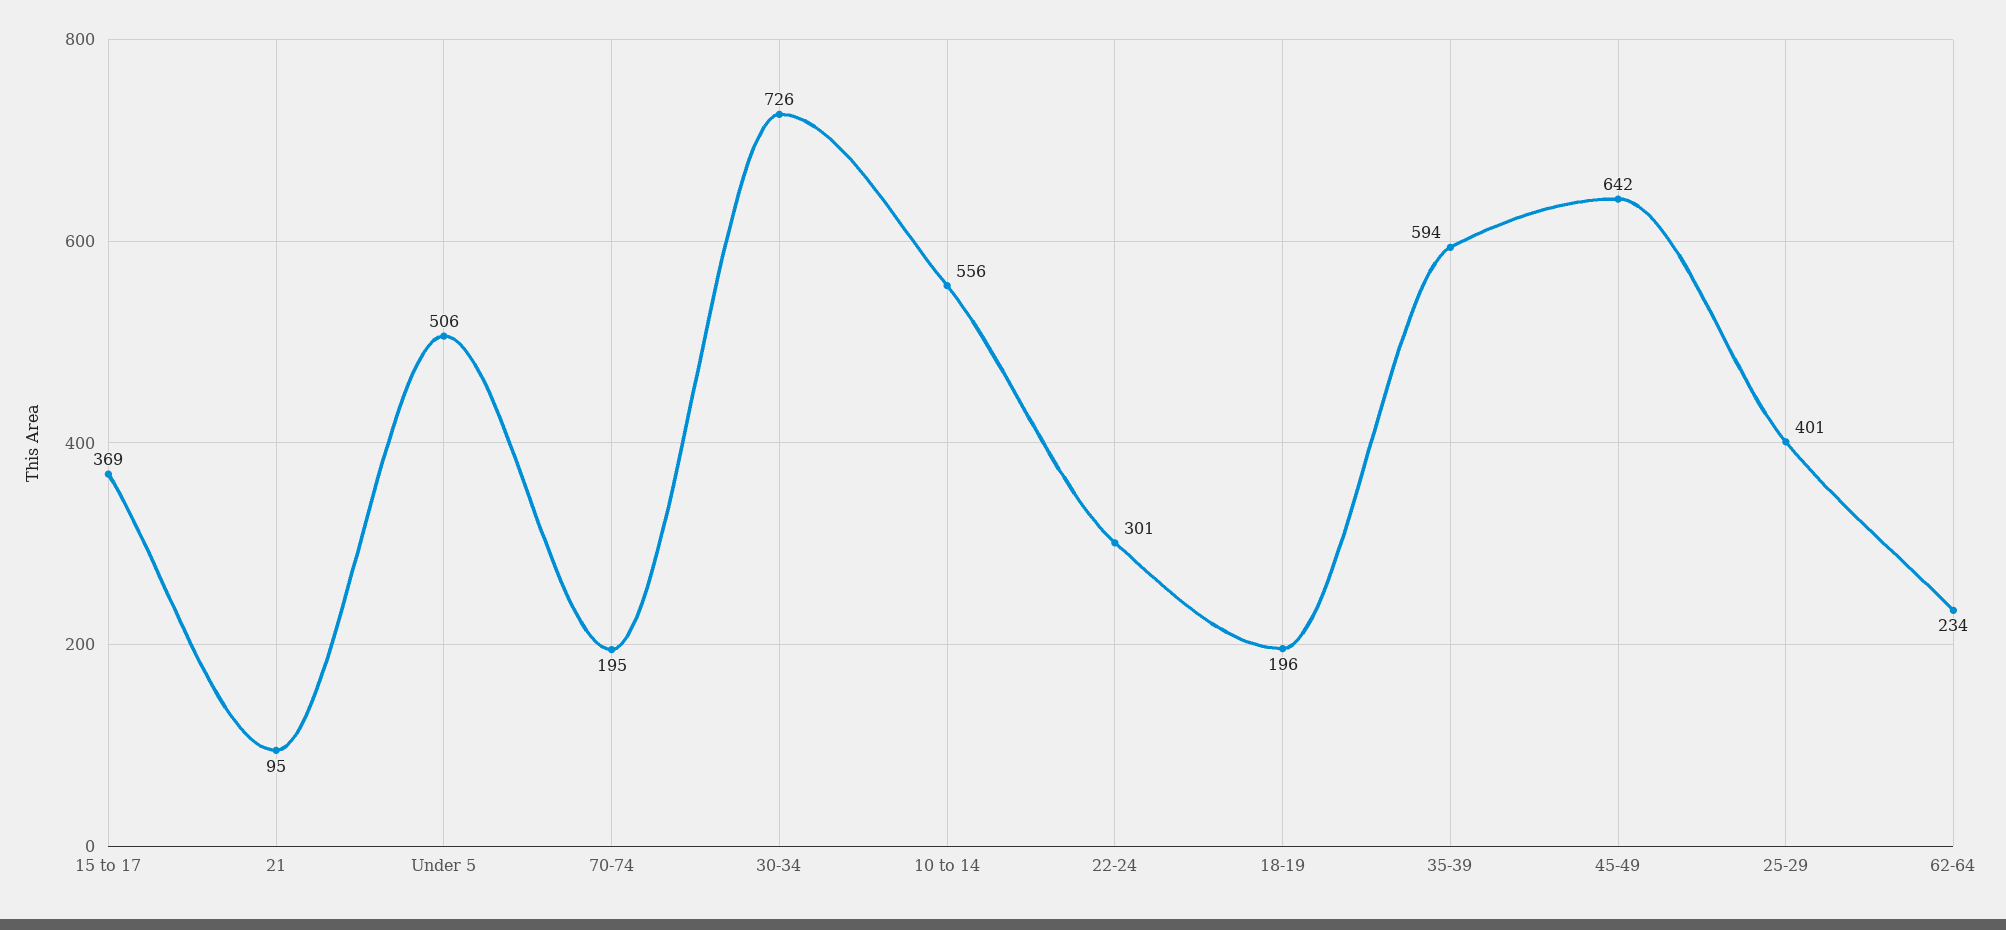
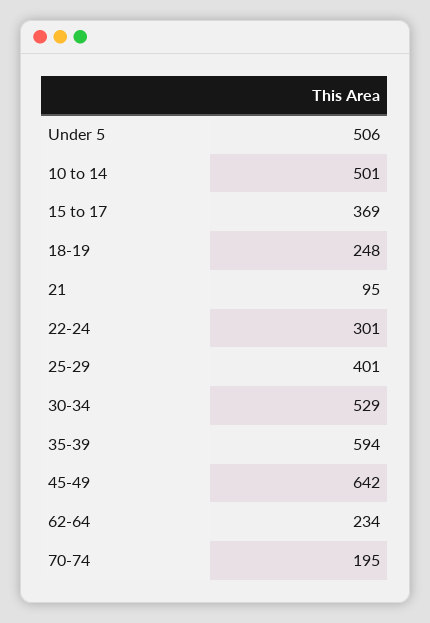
  {
    "15 to 17": 369,
    "21": 95,
    "Under 5": 506,
    "70-74": 195,
-   "30-34": 726,
+   "30-34": 529,
-   "10 to 14": 556,
+   "10 to 14": 501,
    "22-24": 301,
-   "18-19": 196,
+   "18-19": 248,
    "35-39": 594,
    "45-49": 642,
    "25-29": 401,
    "62-64": 234
  }

